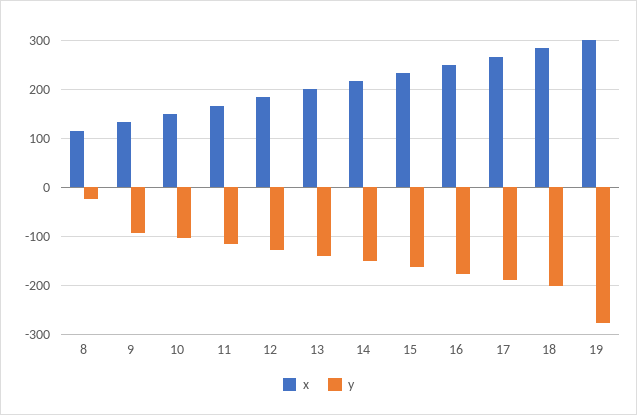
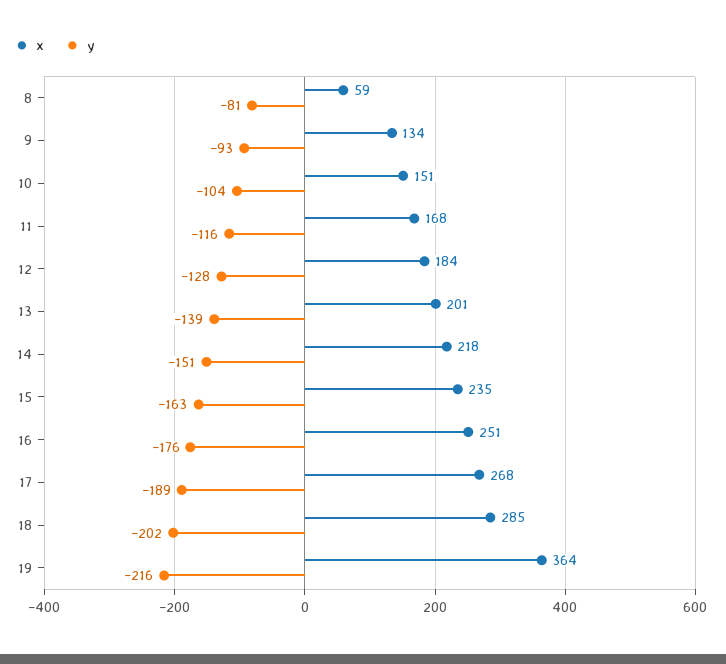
  {
    "x": {
-     "8": 120,
+     "8": 59,
      "9": 134,
      "10": 151,
      "11": 168,
      "12": 184,
      "13": 201,
      "14": 218,
      "15": 235,
      "16": 251,
      "17": 268,
      "18": 285,
-     "19": 300
+     "19": 364
    },
    "y": {
-     "8": -20,
+     "8": -81,
      "9": -93,
      "10": -104,
      "11": -116,
      "12": -128,
      "13": -139,
      "14": -151,
      "15": -163,
      "16": -176,
      "17": -189,
      "18": -202,
-     "19": -280
+     "19": -216
    }
  }

